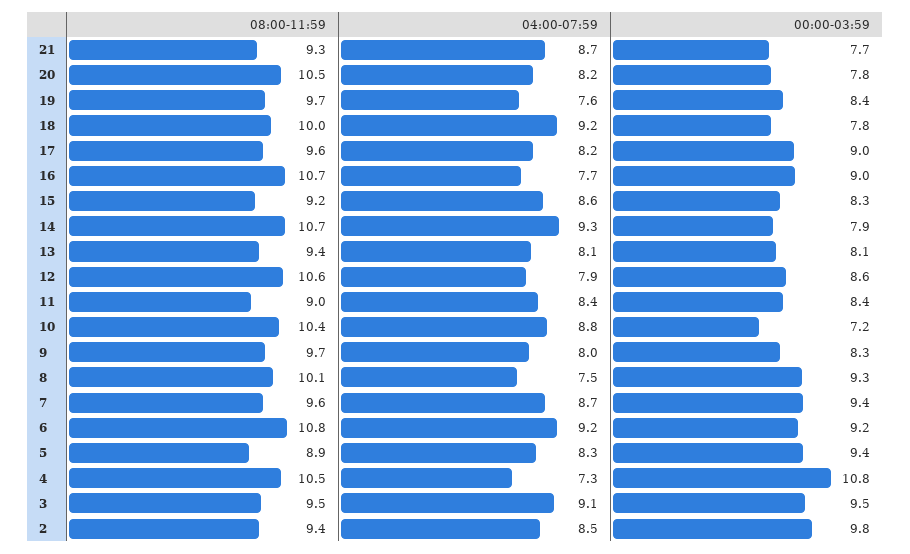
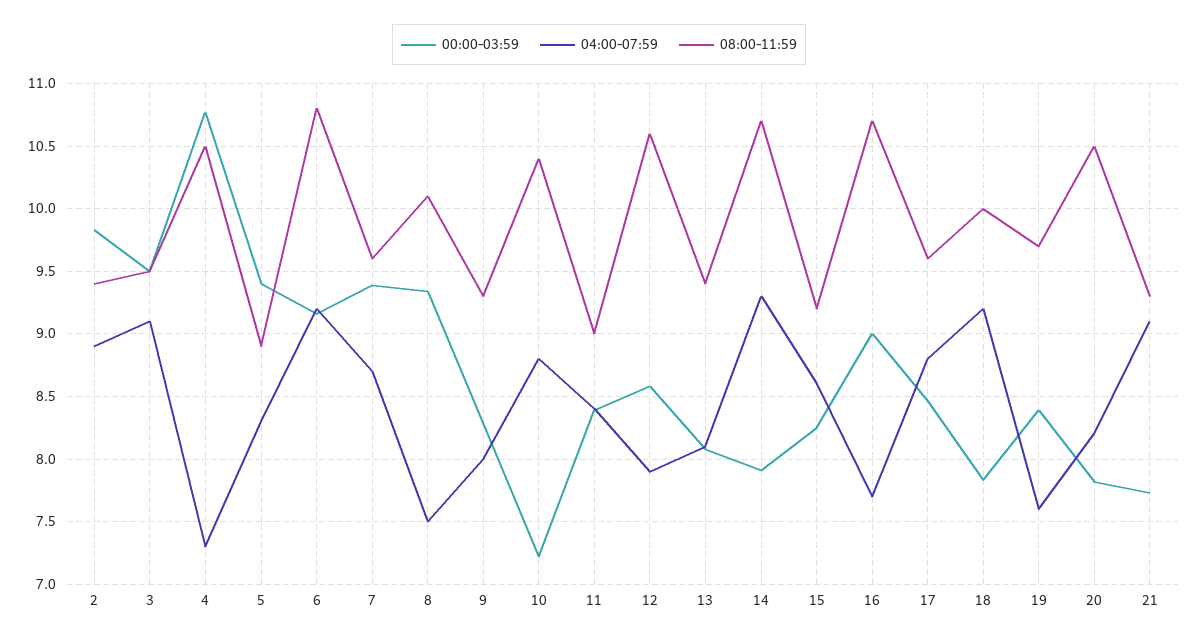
  {
    "08:00-11:59": {
      "21": 9.3,
      "20": 10.5,
      "19": 9.7,
      "18": 10,
      "17": 9.6,
      "16": 10.7,
      "15": 9.2,
      "14": 10.7,
      "13": 9.4,
      "12": 10.6,
      "11": 9,
      "10": 10.4,
-     "9": 9.7,
+     "9": 9.3,
      "8": 10.1,
      "7": 9.6,
      "6": 10.8,
      "5": 8.9,
      "4": 10.5,
      "3": 9.5,
      "2": 9.4
    },
    "04:00-07:59": {
-     "21": 8.7,
+     "21": 9.1,
      "20": 8.2,
      "19": 7.6,
      "18": 9.2,
-     "17": 8.2,
+     "17": 8.8,
      "16": 7.7,
      "15": 8.6,
      "14": 9.3,
      "13": 8.1,
      "12": 7.9,
      "11": 8.4,
      "10": 8.8,
      "9": 8,
      "8": 7.5,
      "7": 8.7,
      "6": 9.2,
      "5": 8.3,
      "4": 7.3,
      "3": 9.1,
-     "2": 8.5
+     "2": 8.9
    },
    "00:00-03:59": {
      "21": 7.7,
      "20": 7.8,
      "19": 8.4,
      "18": 7.8,
-     "17": 9,
+     "17": 8.45,
      "16": 9,
      "15": 8.3,
      "14": 7.9,
      "13": 8.1,
      "12": 8.6,
      "11": 8.4,
      "10": 7.2,
      "9": 8.3,
      "8": 9.3,
      "7": 9.4,
      "6": 9.2,
      "5": 9.4,
      "4": 10.8,
      "3": 9.5,
      "2": 9.8
    }
  }

